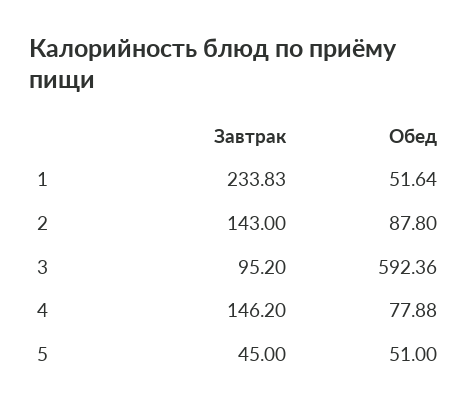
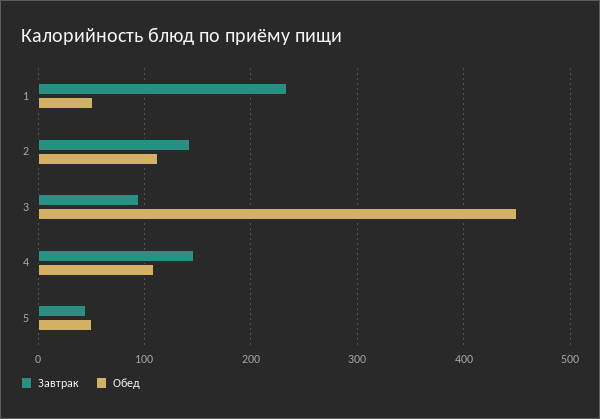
  {
    "Завтрак": {
      "1": 233.83,
      "2": 143,
      "3": 95.2,
      "4": 146.2,
      "5": 45
    },
    "Обед": {
      "1": 51.64,
-     "2": 87.8,
+     "2": 110,
-     "3": 592.36,
+     "3": 450,
-     "4": 77.88,
+     "4": 110,
      "5": 51
    }
  }

